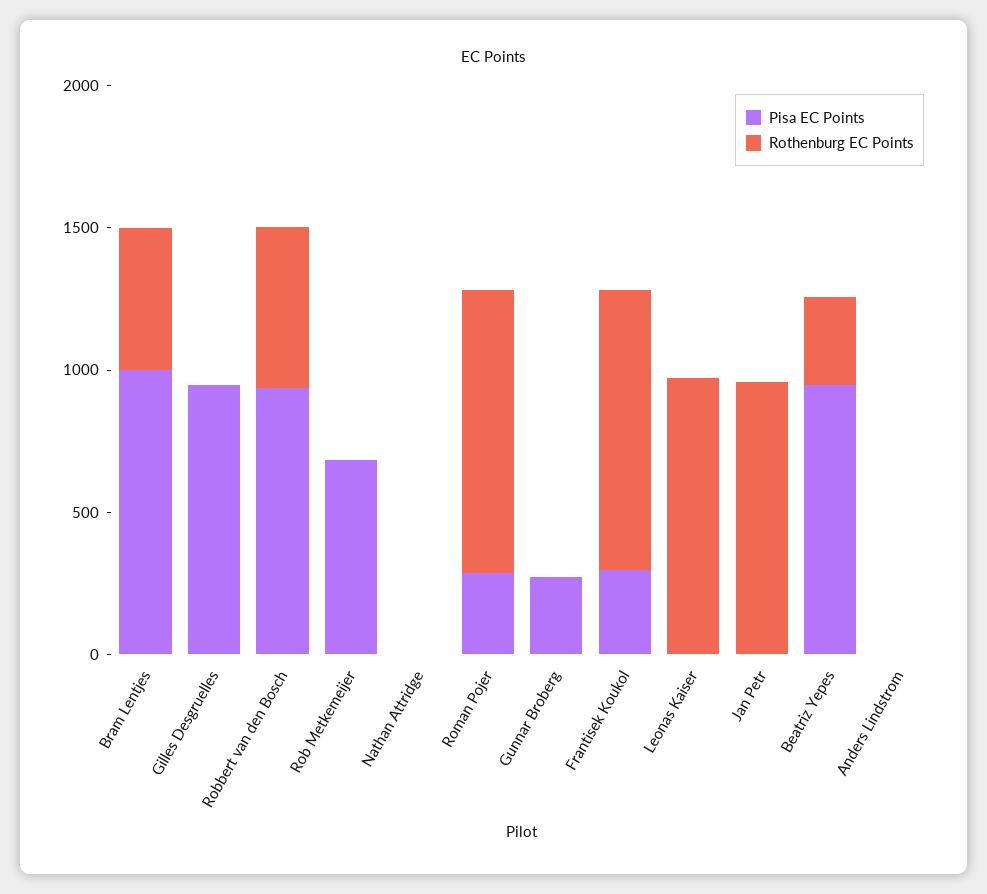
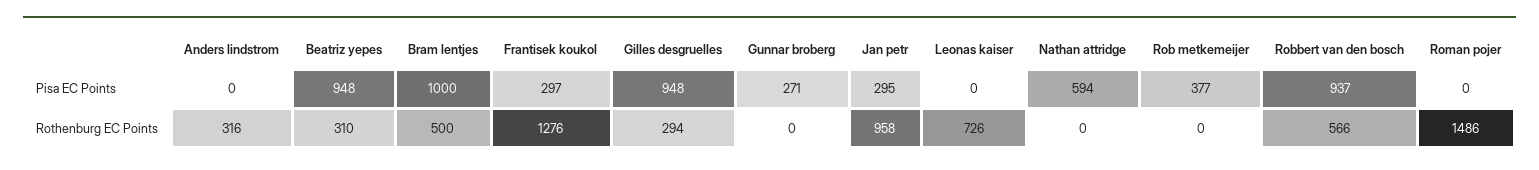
  {
    "Pisa EC Points": {
      "Bram Lentjes": 1000,
      "Gilles Desgruelles": 948,
      "Robbert van den Bosch": 937,
-     "Rob Metkemeijer": 700,
+     "Rob Metkemeijer": 377,
-     "Nathan Attridge": 0,
+     "Nathan Attridge": 594,
-     "Roman Pojer": 300,
+     "Roman Pojer": 0,
      "Gunnar Broberg": 271,
      "Frantisek Koukol": 297,
      "Leonas Kaiser": 0,
-     "Jan Petr": 0,
+     "Jan Petr": 295,
      "Beatriz Yepes": 948,
      "Anders Lindstrom": 0
    },
    "Rothenburg EC Points": {
      "Bram Lentjes": 500,
-     "Gilles Desgruelles": 0,
+     "Gilles Desgruelles": 294,
      "Robbert van den Bosch": 566,
      "Rob Metkemeijer": 0,
      "Nathan Attridge": 0,
-     "Roman Pojer": 1000,
+     "Roman Pojer": 1486,
      "Gunnar Broberg": 0,
-     "Frantisek Koukol": 1000,
+     "Frantisek Koukol": 1276,
-     "Leonas Kaiser": 1000,
+     "Leonas Kaiser": 726,
      "Jan Petr": 958,
      "Beatriz Yepes": 310,
-     "Anders Lindstrom": 0
+     "Anders Lindstrom": 316
    }
  }

